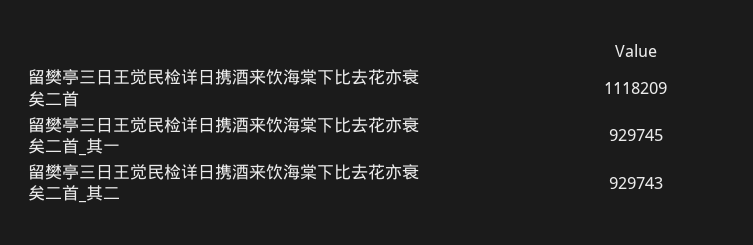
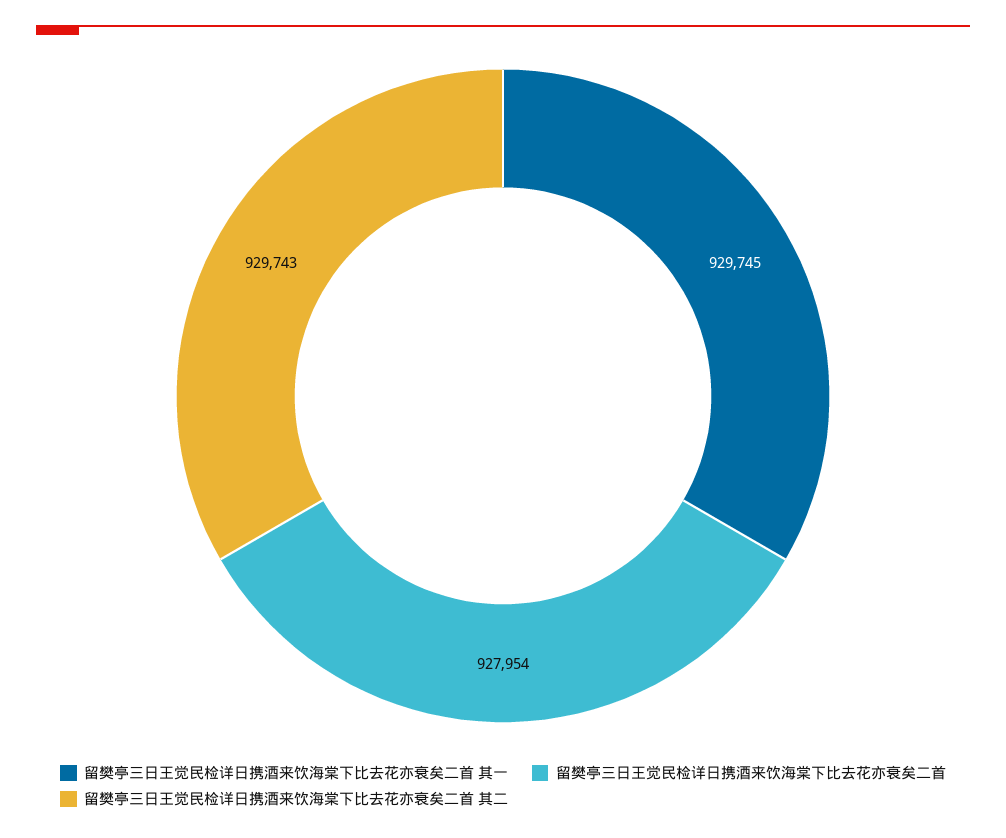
  {
-   "留樊亭三日王觉民检详日携酒来饮海棠下比去花亦衰矣二首": 1118209,
+   "留樊亭三日王觉民检详日携酒来饮海棠下比去花亦衰矣二首": 927954,
    "留樊亭三日王觉民检详日携酒来饮海棠下比去花亦衰矣二首_其一": 929745,
    "留樊亭三日王觉民检详日携酒来饮海棠下比去花亦衰矣二首_其二": 929743
  }

